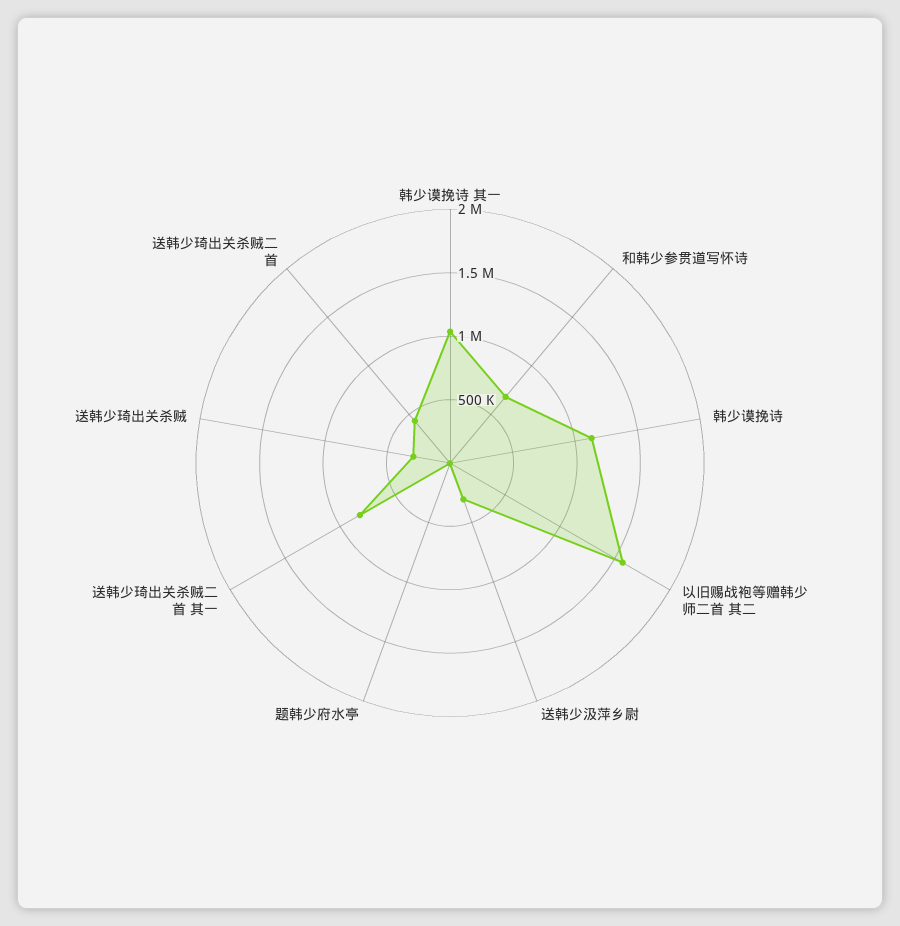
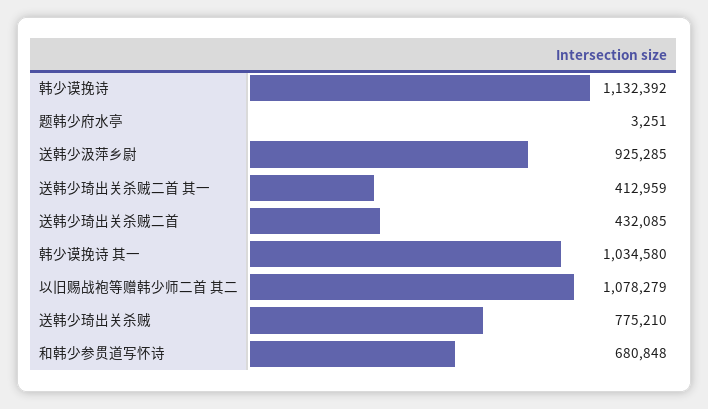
  {
    "韩少谟挽诗 其一": 1034580,
    "和韩少参贯道写怀诗": 680848,
    "韩少谟挽诗": 1132392,
-   "以旧赐战袍等赠韩少师二首 其二": 1600000,
+   "以旧赐战袍等赠韩少师二首 其二": 1078279,
-   "送韩少汲萍乡尉": 300000,
+   "送韩少汲萍乡尉": 925285,
    "题韩少府水亭": 3251,
-   "送韩少琦出关杀贼二首 其一": 800000,
+   "送韩少琦出关杀贼二首 其一": 412959,
-   "送韩少琦出关杀贼": 300000,
+   "送韩少琦出关杀贼": 775210,
    "送韩少琦出关杀贼二首": 432085
  }

